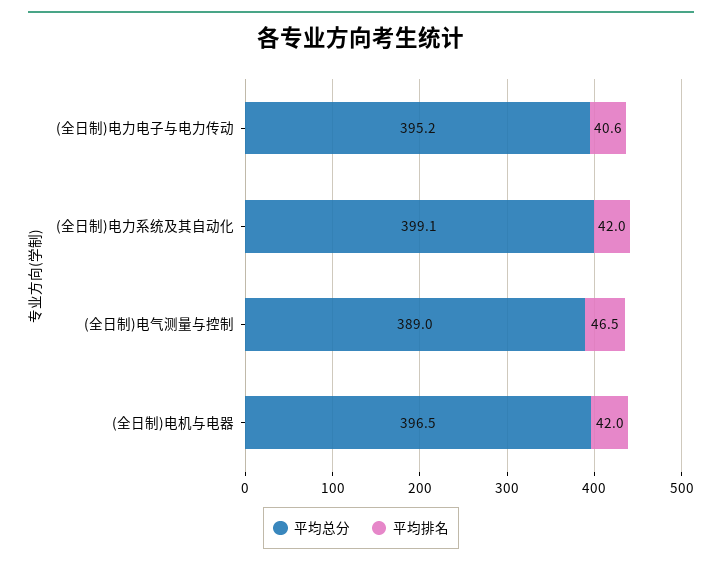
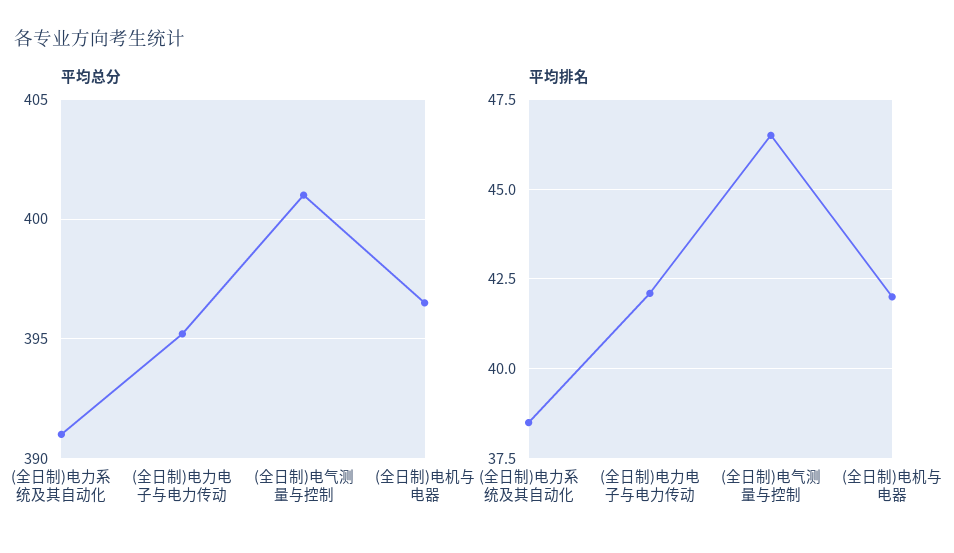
  {
    "平均总分": {
      "(全日制)电力电子与电力传动": 395.2,
-     "(全日制)电力系统及其自动化": 399.1,
+     "(全日制)电力系统及其自动化": 391,
-     "(全日制)电气测量与控制": 389,
+     "(全日制)电气测量与控制": 401,
      "(全日制)电机与电器": 396.5
    },
    "平均排名": {
-     "(全日制)电力电子与电力传动": 40.6,
+     "(全日制)电力电子与电力传动": 42,
-     "(全日制)电力系统及其自动化": 42,
+     "(全日制)电力系统及其自动化": 38.5,
      "(全日制)电气测量与控制": 46.5,
      "(全日制)电机与电器": 42
    }
  }

